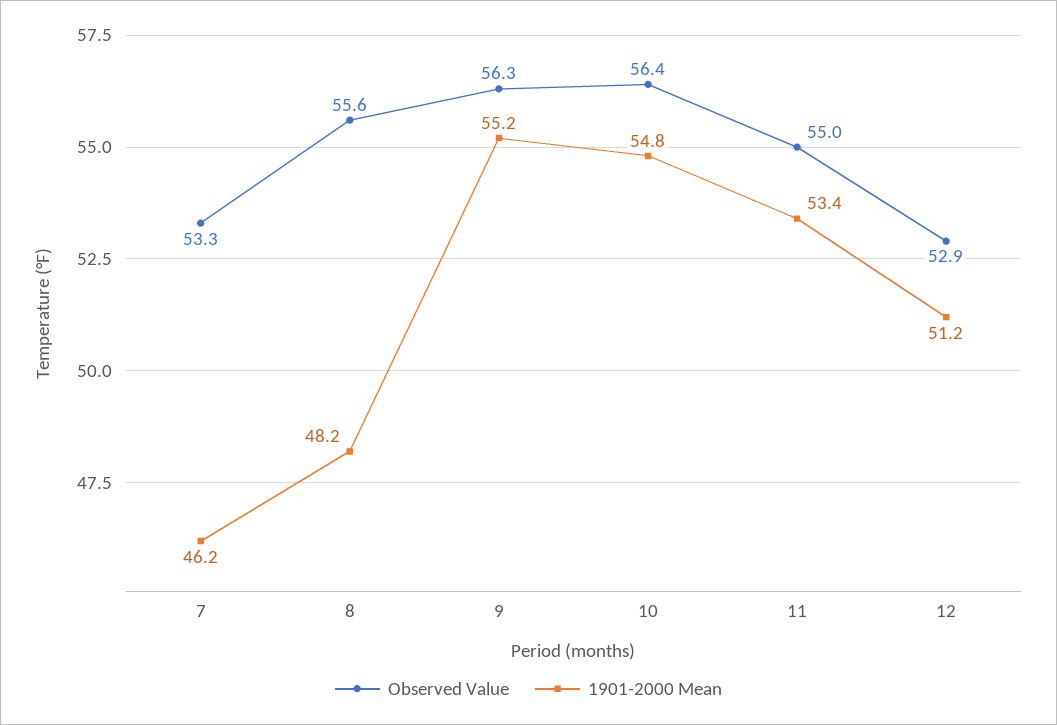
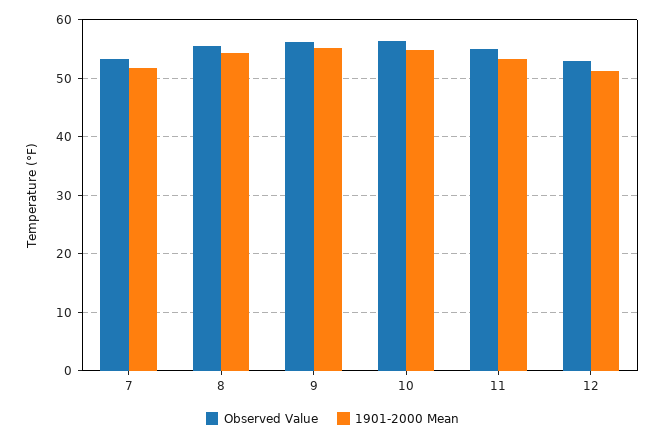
  {
    "Observed Value": {
      "7": 53.3,
      "8": 55.6,
      "9": 56.3,
      "10": 56.4,
      "11": 55,
      "12": 52.9
    },
    "1901-2000 Mean": {
-     "7": 46.2,
+     "7": 52,
-     "8": 48.2,
+     "8": 54,
      "9": 55.2,
      "10": 54.8,
      "11": 53.4,
      "12": 51.2
    }
  }

